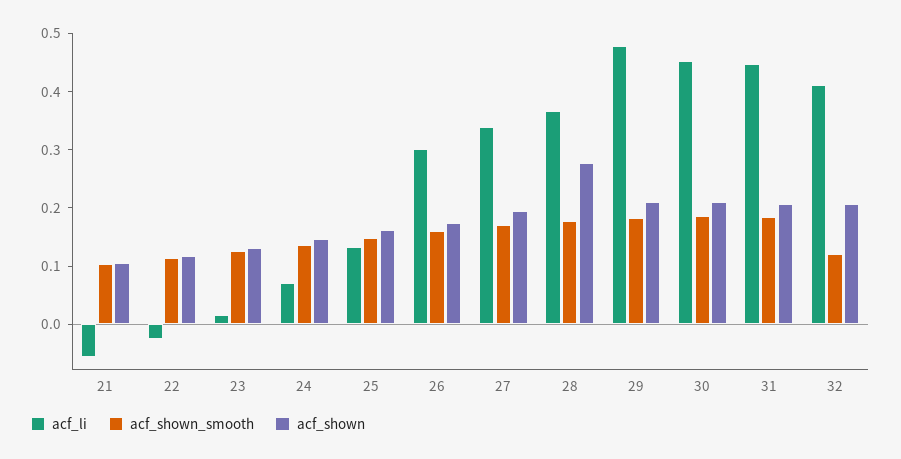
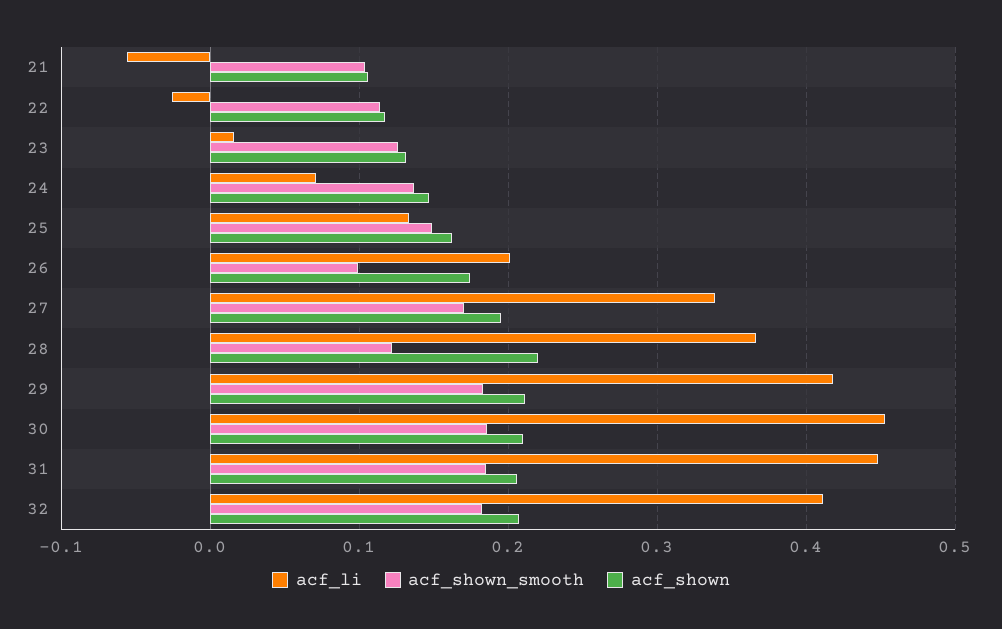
  {
    "acf_li": {
      "21": -0.06,
      "22": -0.03,
      "23": 0.02,
      "24": 0.07,
      "25": 0.13,
-     "26": 0.3,
+     "26": 0.2,
      "27": 0.34,
      "28": 0.37,
-     "29": 0.48,
+     "29": 0.42,
      "30": 0.45,
      "31": 0.45,
      "32": 0.41
    },
    "acf_shown_smooth": {
      "21": 0.1,
      "22": 0.11,
      "23": 0.13,
      "24": 0.14,
      "25": 0.15,
-     "26": 0.16,
+     "26": 0.1,
      "27": 0.17,
-     "28": 0.18,
+     "28": 0.12,
      "29": 0.18,
      "30": 0.19,
      "31": 0.19,
-     "32": 0.12
+     "32": 0.18
    },
    "acf_shown": {
      "21": 0.11,
      "22": 0.12,
      "23": 0.13,
      "24": 0.15,
      "25": 0.16,
      "26": 0.17,
      "27": 0.2,
-     "28": 0.28,
+     "28": 0.22,
      "29": 0.21,
      "30": 0.21,
      "31": 0.21,
      "32": 0.21
    }
  }

